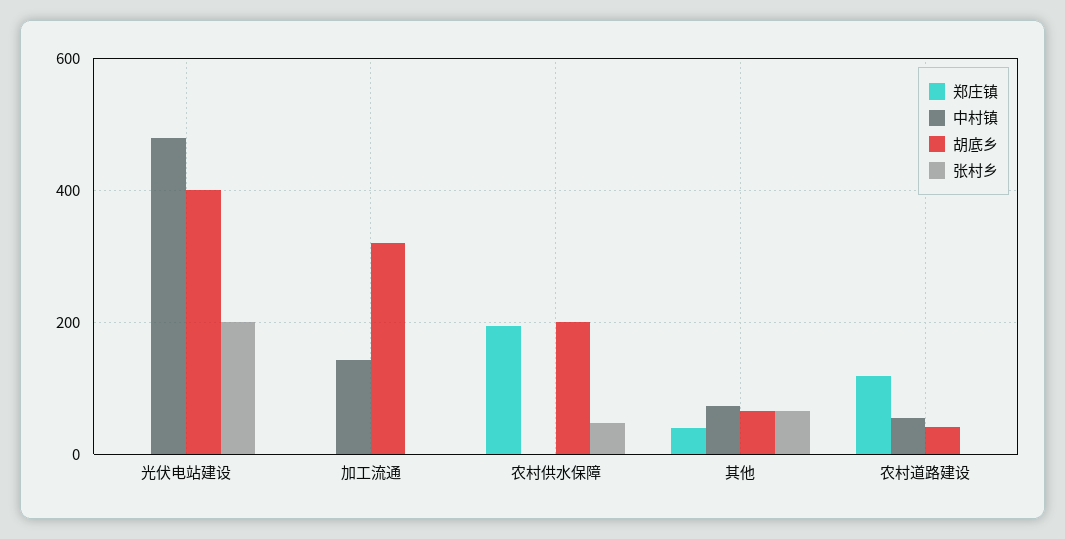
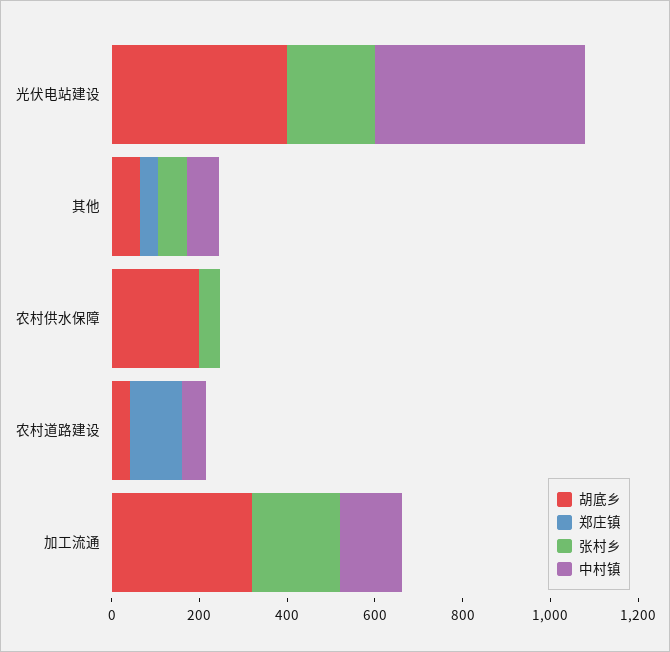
  {
    "郑庄镇": {
      "光伏电站建设": 0,
      "加工流通": 0,
-     "农村供水保障": 200,
+     "农村供水保障": 0,
      "其他": 40,
      "农村道路建设": 120
    },
    "中村镇": {
      "光伏电站建设": 480,
      "加工流通": 140,
      "农村供水保障": 0,
      "其他": 80,
      "农村道路建设": 60
    },
    "胡底乡": {
      "光伏电站建设": 400,
      "加工流通": 320,
      "农村供水保障": 200,
      "其他": 60,
      "农村道路建设": 40
    },
    "张村乡": {
      "光伏电站建设": 200,
-     "加工流通": 0,
+     "加工流通": 200,
      "农村供水保障": 40,
      "其他": 60,
      "农村道路建设": 0
    }
  }

